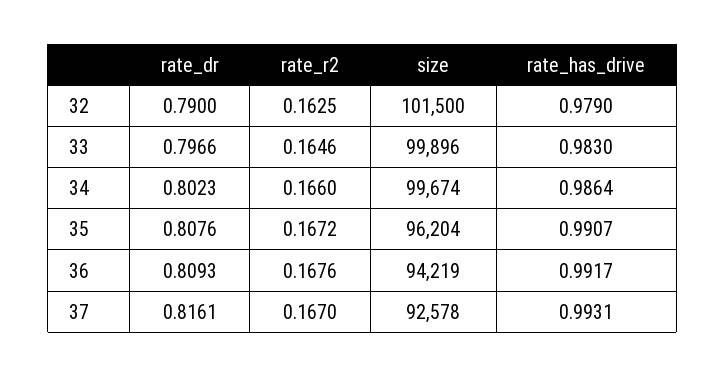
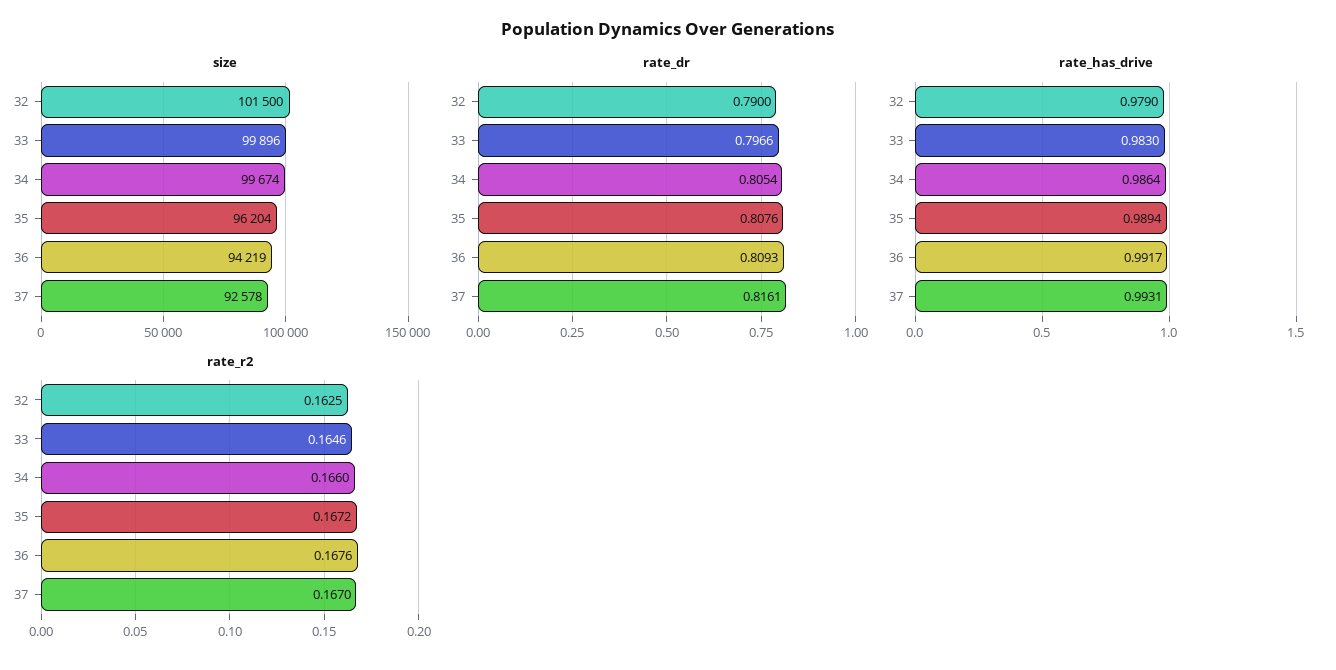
  {
    "rate_dr": {
      "32": 0.79,
      "33": 0.7966,
-     "34": 0.8023,
+     "34": 0.8054,
      "35": 0.8076,
      "36": 0.8093,
      "37": 0.8161
    },
    "rate_r2": {
      "32": 0.1625,
      "33": 0.1646,
      "34": 0.166,
      "35": 0.1672,
      "36": 0.1676,
      "37": 0.167
    },
    "size": {
      "32": 101500,
      "33": 99896,
      "34": 99674,
      "35": 96204,
      "36": 94219,
      "37": 92578
    },
    "rate_has_drive": {
      "32": 0.979,
      "33": 0.983,
      "34": 0.9864,
-     "35": 0.9907,
+     "35": 0.9894,
      "36": 0.9917,
      "37": 0.9931
    }
  }

